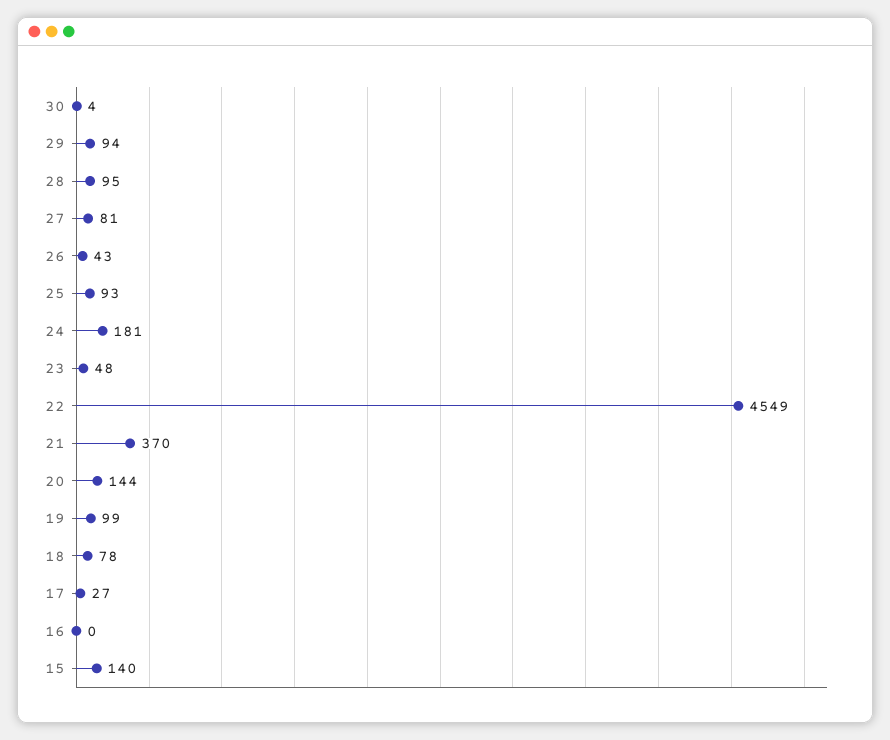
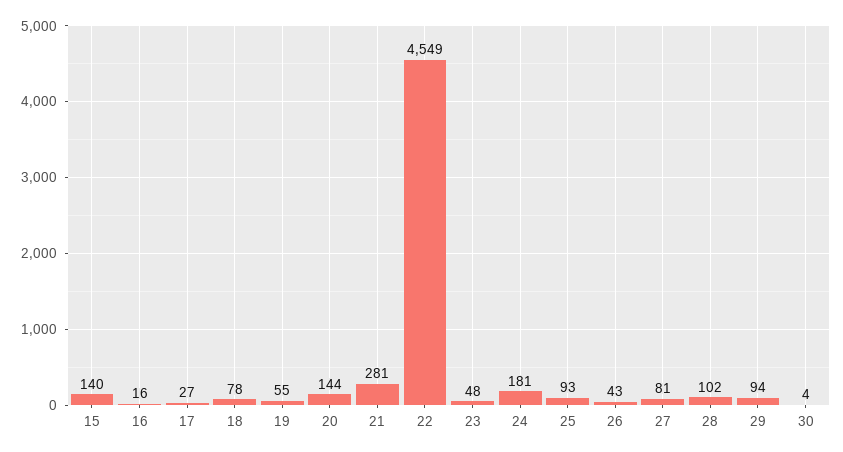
  {
    "30": 4,
    "29": 94,
-   "28": 95,
+   "28": 102,
    "27": 81,
    "26": 43,
    "25": 93,
    "24": 181,
    "23": 48,
    "22": 4549,
-   "21": 370,
+   "21": 281,
    "20": 144,
-   "19": 99,
+   "19": 55,
    "18": 78,
    "17": 27,
-   "16": 0,
+   "16": 16,
    "15": 140
  }

